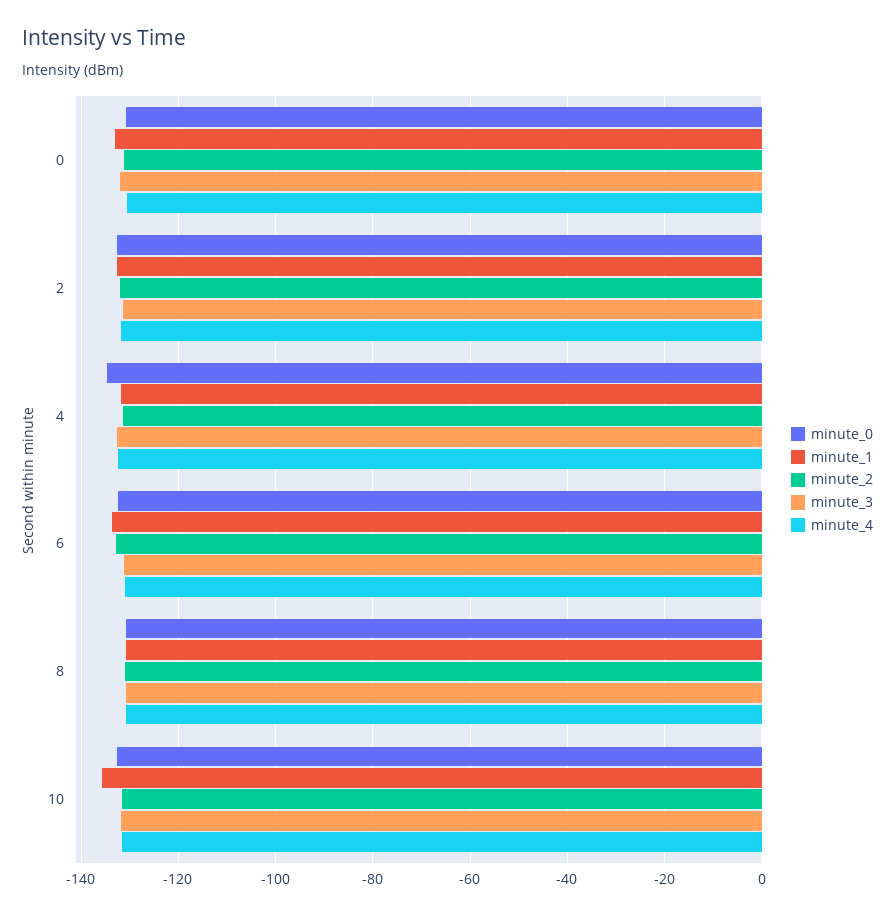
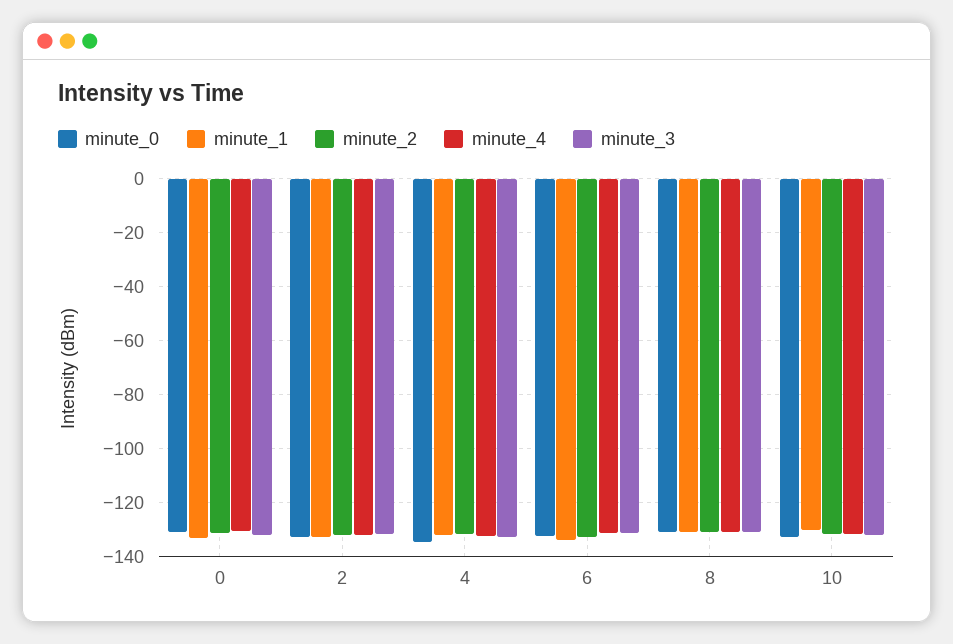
  {
    "minute_0": {
      "0": -130,
      "2": -132,
      "4": -134,
      "6": -132,
      "8": -130,
      "10": -132
    },
    "minute_1": {
      "0": -134,
      "2": -132,
      "4": -132,
      "6": -134,
      "8": -130,
-     "10": -136
+     "10": -130
    },
    "minute_2": {
      "0": -132,
      "2": -132,
      "4": -132,
      "6": -132,
      "8": -130,
      "10": -132
    },
    "minute_3": {
      "0": -132,
      "2": -132,
      "4": -132,
      "6": -132,
      "8": -130,
      "10": -132
    },
    "minute_4": {
      "0": -130,
      "2": -132,
      "4": -132,
      "6": -132,
      "8": -130,
      "10": -132
    }
  }

